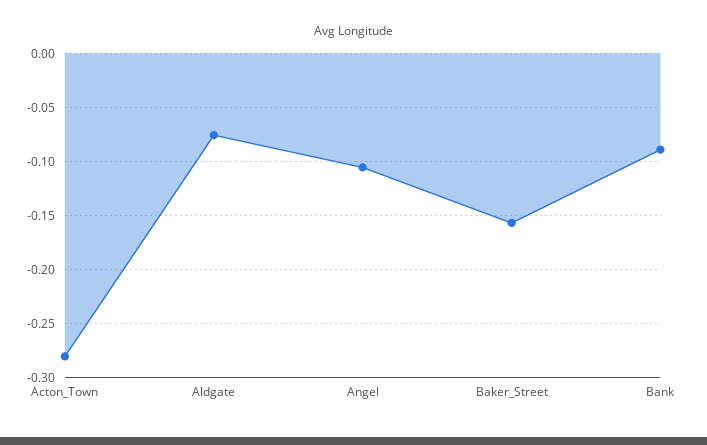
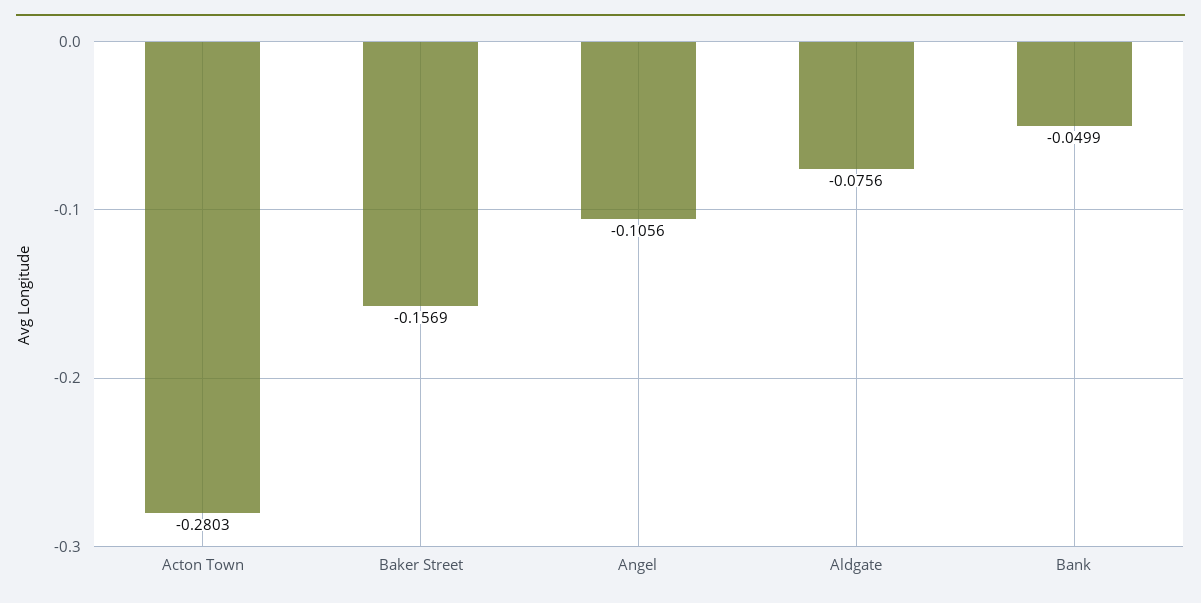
  {
    "Acton_Town": -0.2803,
    "Aldgate": -0.0756,
    "Angel": -0.1056,
    "Baker_Street": -0.1569,
-   "Bank": -0.09
+   "Bank": -0.0499
  }

